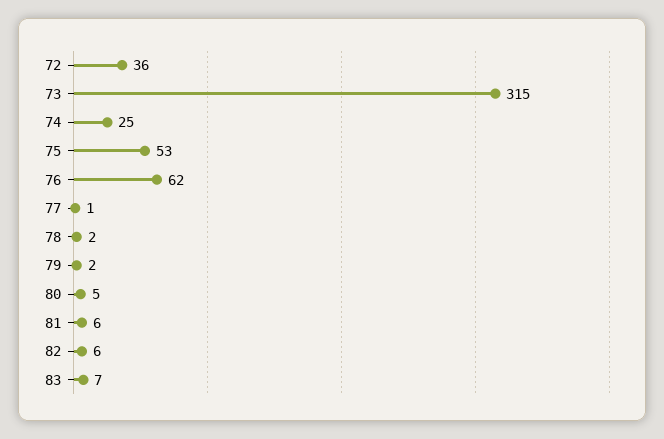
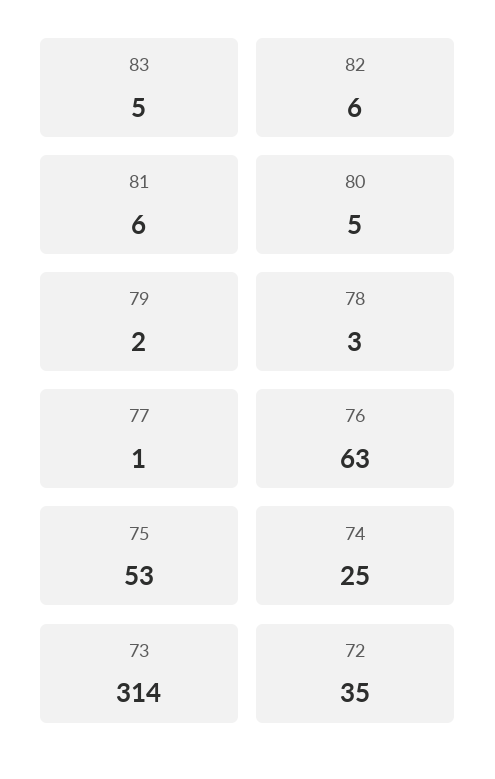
  {
-   "72": 36,
+   "72": 35,
-   "73": 315,
+   "73": 314,
    "74": 25,
    "75": 53,
-   "76": 62,
+   "76": 63,
    "77": 1,
-   "78": 2,
+   "78": 3,
    "79": 2,
    "80": 5,
    "81": 6,
    "82": 6,
-   "83": 7
+   "83": 5
  }

